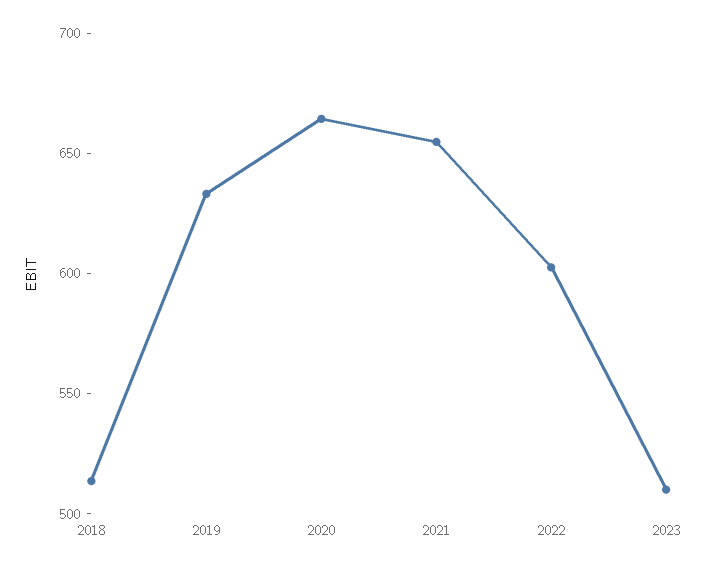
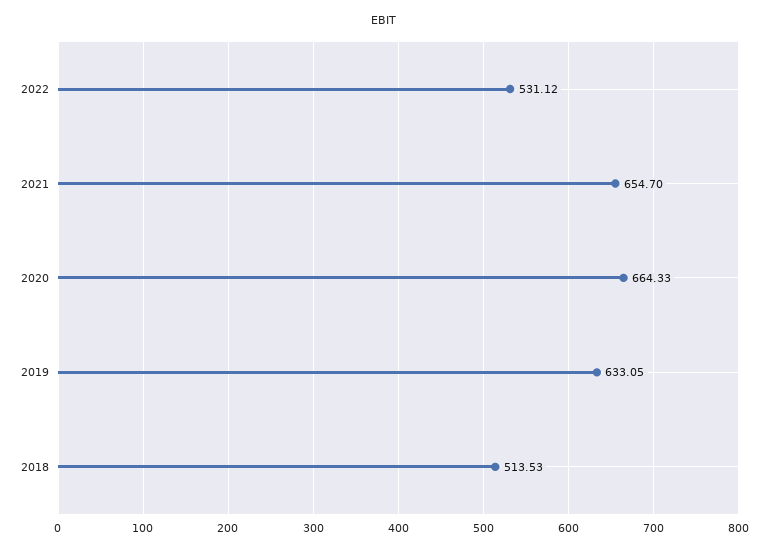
  {
    "2018": 513.53,
    "2019": 633.05,
    "2020": 664.33,
    "2021": 654.7,
-   "2022": 600,
+   "2022": 531.12
-   "2023": 510
  }

